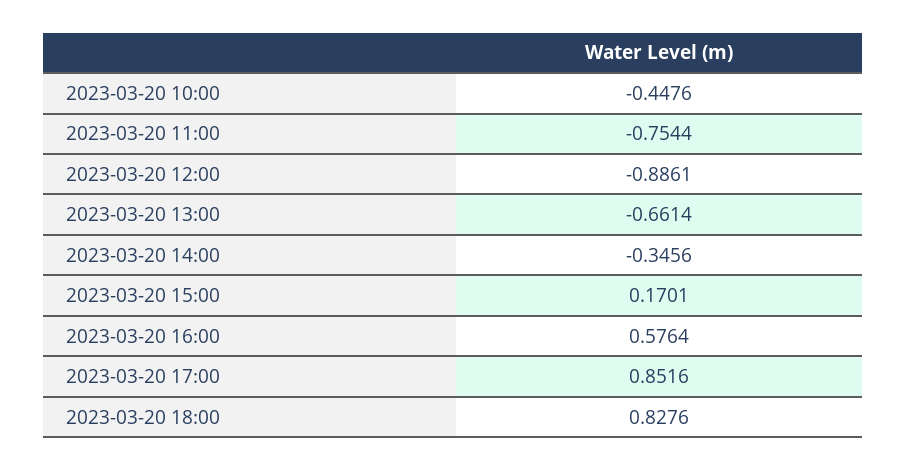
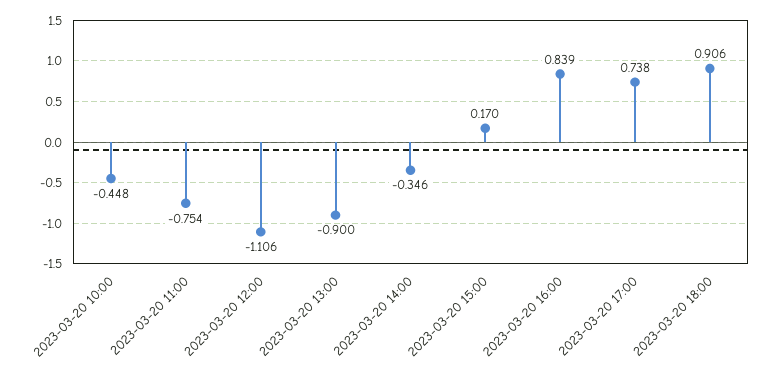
  {
    "2023-03-20 10:00": -0.4476,
    "2023-03-20 11:00": -0.7544,
-   "2023-03-20 12:00": -0.8861,
+   "2023-03-20 12:00": -1.106,
-   "2023-03-20 13:00": -0.6614,
+   "2023-03-20 13:00": -0.9,
    "2023-03-20 14:00": -0.3456,
    "2023-03-20 15:00": 0.1701,
-   "2023-03-20 16:00": 0.5764,
+   "2023-03-20 16:00": 0.839,
-   "2023-03-20 17:00": 0.8516,
+   "2023-03-20 17:00": 0.738,
-   "2023-03-20 18:00": 0.8276
+   "2023-03-20 18:00": 0.906
  }

